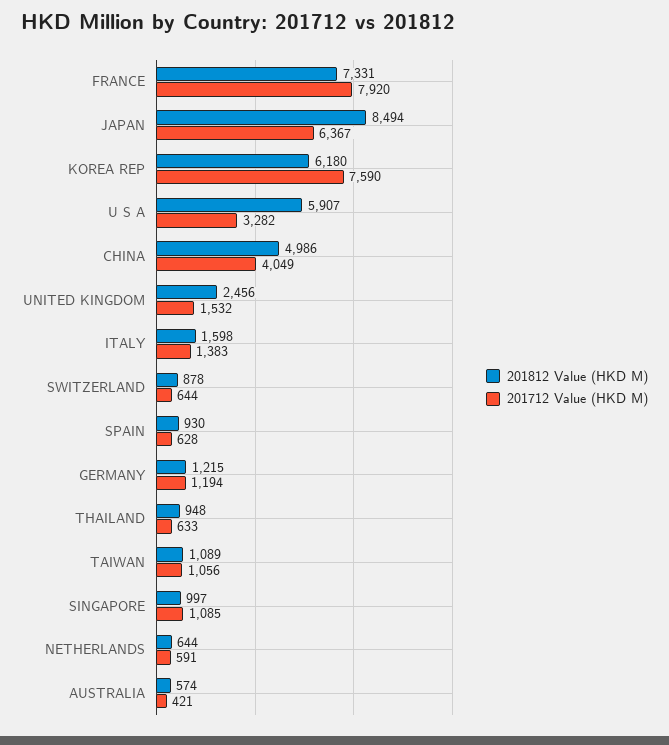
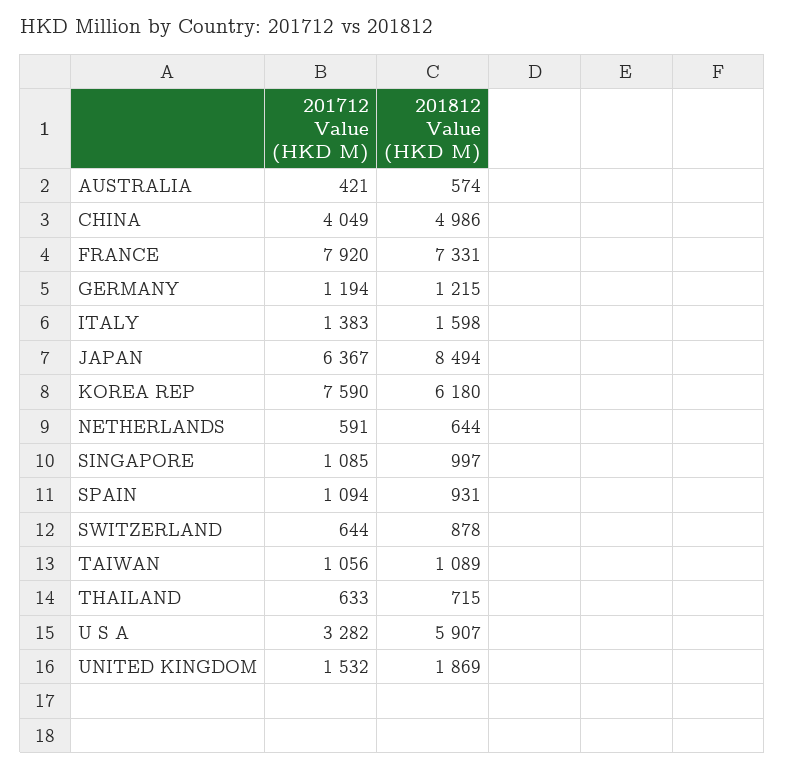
  {
    "201812 Value (HKD M)": {
      "FRANCE": 7331,
      "JAPAN": 8494,
      "KOREA REP": 6180,
      "U S A": 5907,
      "CHINA": 4986,
-     "UNITED KINGDOM": 2456,
+     "UNITED KINGDOM": 1869,
      "ITALY": 1598,
      "SWITZERLAND": 878,
-     "SPAIN": 930,
+     "SPAIN": 931,
      "GERMANY": 1215,
-     "THAILAND": 948,
+     "THAILAND": 715,
      "TAIWAN": 1089,
      "SINGAPORE": 997,
      "NETHERLANDS": 644,
      "AUSTRALIA": 574
    },
    "201712 Value (HKD M)": {
      "FRANCE": 7920,
      "JAPAN": 6367,
      "KOREA REP": 7590,
      "U S A": 3282,
      "CHINA": 4049,
      "UNITED KINGDOM": 1532,
      "ITALY": 1383,
      "SWITZERLAND": 644,
-     "SPAIN": 628,
+     "SPAIN": 1094,
      "GERMANY": 1194,
      "THAILAND": 633,
      "TAIWAN": 1056,
      "SINGAPORE": 1085,
      "NETHERLANDS": 591,
      "AUSTRALIA": 421
    }
  }

